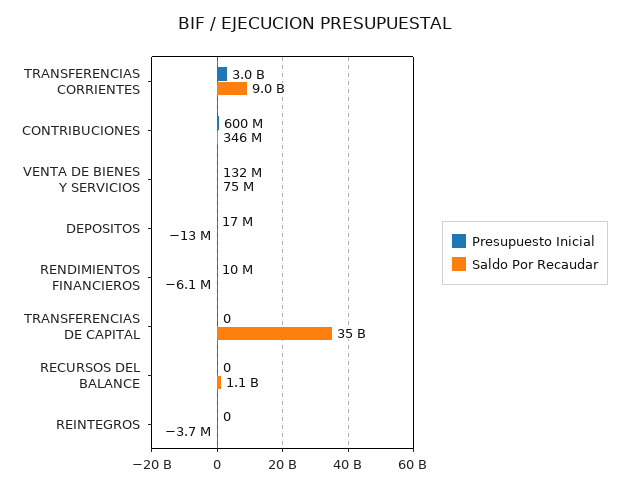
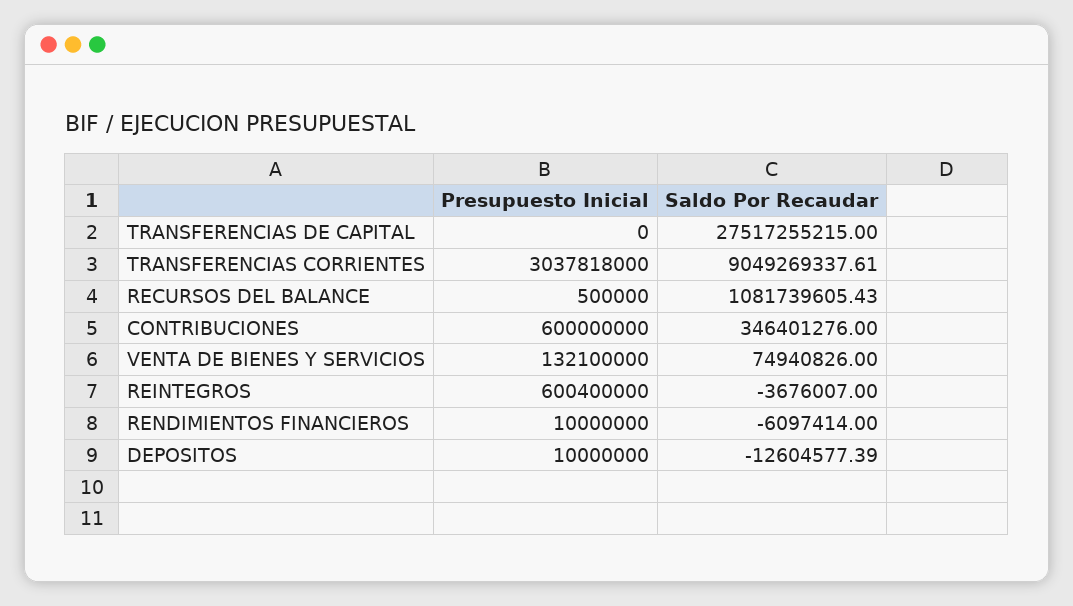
  {
    "Presupuesto Inicial": {
      "TRANSFERENCIAS CORRIENTES": 3037818000,
      "CONTRIBUCIONES": 600000000,
      "VENTA DE BIENES Y SERVICIOS": 132100000,
-     "DEPOSITOS": 17000000,
+     "DEPOSITOS": 10000000,
      "RENDIMIENTOS FINANCIEROS": 10000000,
      "TRANSFERENCIAS DE CAPITAL": 0,
-     "RECURSOS DEL BALANCE": 0,
+     "RECURSOS DEL BALANCE": 500000,
-     "REINTEGROS": 0
+     "REINTEGROS": 600400000
    },
    "Saldo Por Recaudar": {
      "TRANSFERENCIAS CORRIENTES": 9049269337.61,
      "CONTRIBUCIONES": 346401276,
      "VENTA DE BIENES Y SERVICIOS": 74940826,
      "DEPOSITOS": -12604577.39,
      "RENDIMIENTOS FINANCIEROS": -6097414,
-     "TRANSFERENCIAS DE CAPITAL": 35000000000,
+     "TRANSFERENCIAS DE CAPITAL": 27517255215,
      "RECURSOS DEL BALANCE": 1081739605.43,
      "REINTEGROS": -3676007
    }
  }

